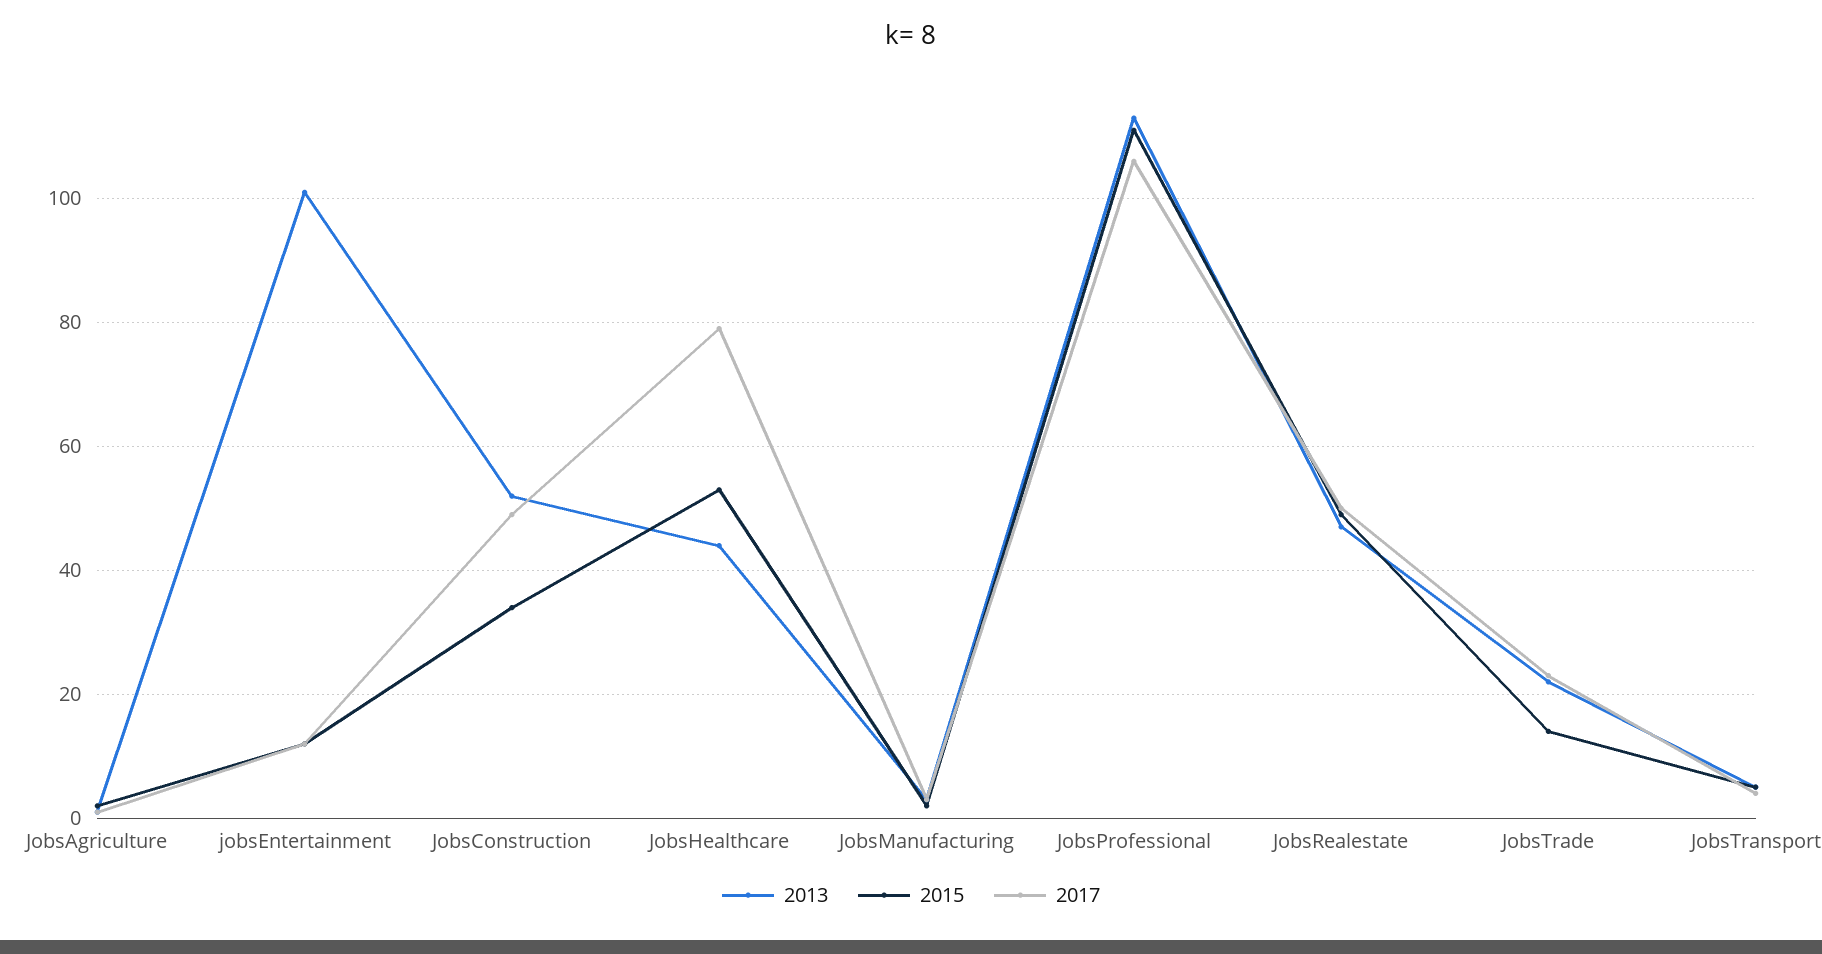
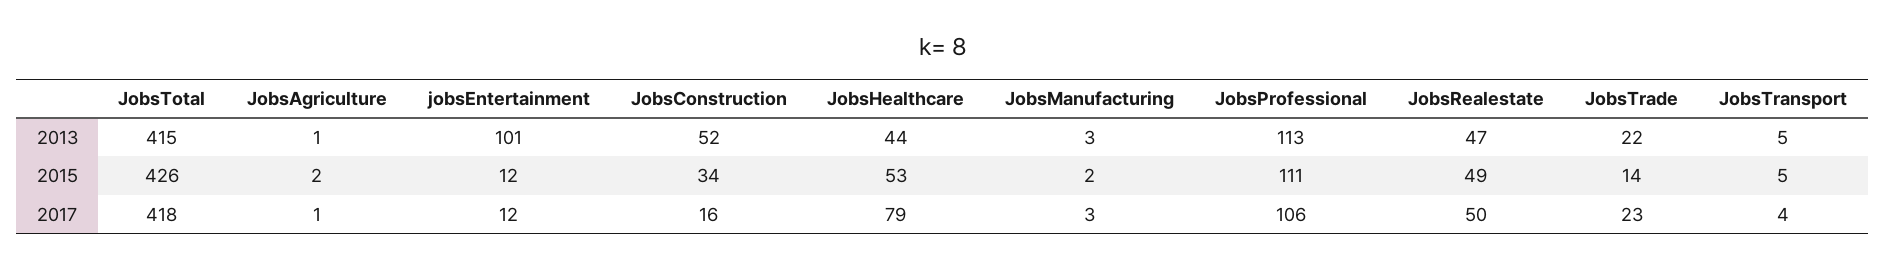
  {
    "2013": {
      "JobsAgriculture": 1,
      "jobsEntertainment": 101,
      "JobsConstruction": 52,
      "JobsHealthcare": 44,
      "JobsManufacturing": 3,
      "JobsProfessional": 113,
      "JobsRealestate": 47,
      "JobsTrade": 22,
-     "JobsTransport": 5
+     "JobsTransport": 5,
+     "JobsTotal": 415
    },
    "2015": {
      "JobsAgriculture": 2,
      "jobsEntertainment": 12,
      "JobsConstruction": 34,
      "JobsHealthcare": 53,
      "JobsManufacturing": 2,
      "JobsProfessional": 111,
      "JobsRealestate": 49,
      "JobsTrade": 14,
-     "JobsTransport": 5
+     "JobsTransport": 5,
+     "JobsTotal": 426
    },
    "2017": {
      "JobsAgriculture": 1,
      "jobsEntertainment": 12,
-     "JobsConstruction": 50,
+     "JobsConstruction": 16,
      "JobsHealthcare": 79,
      "JobsManufacturing": 3,
      "JobsProfessional": 106,
      "JobsRealestate": 50,
      "JobsTrade": 23,
-     "JobsTransport": 4
+     "JobsTransport": 4,
+     "JobsTotal": 418
    }
  }

